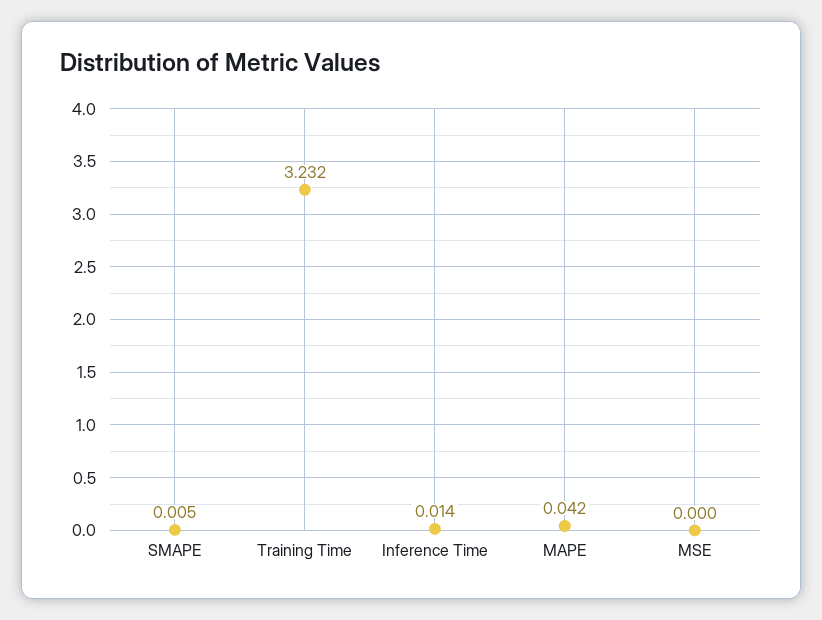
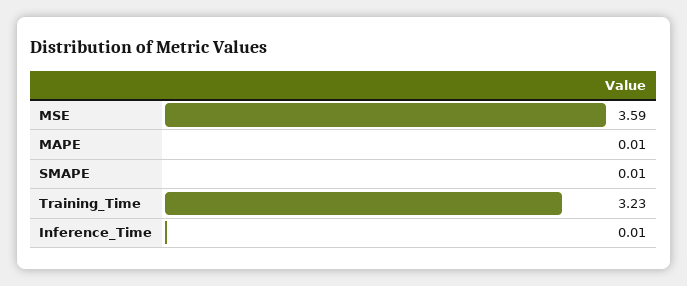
  {
    "SMAPE": 0.005,
    "Training Time": 3.232,
    "Inference Time": 0.014,
-   "MAPE": 0.042,
+   "MAPE": 0.01,
-   "MSE": 0
+   "MSE": 3.59
  }

